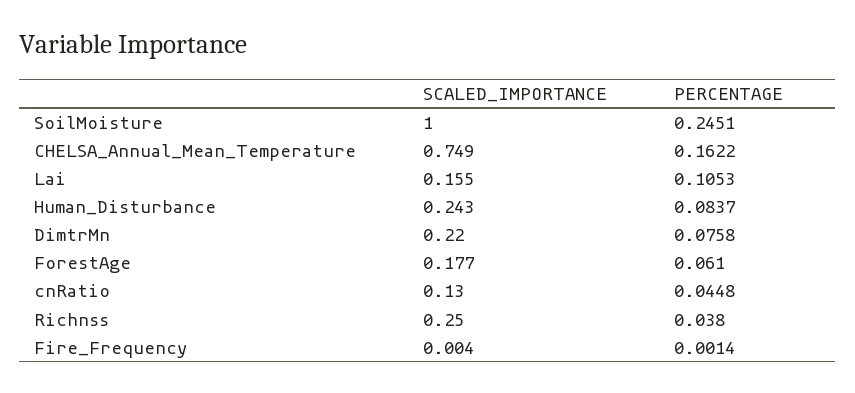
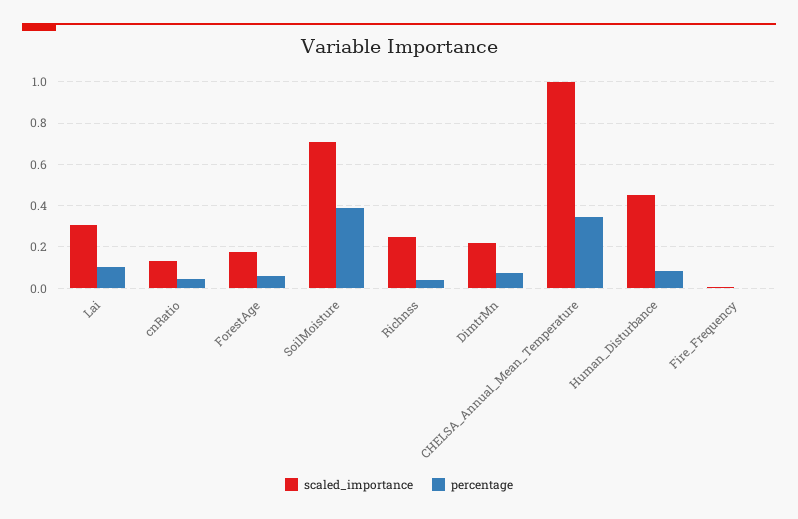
  {
    "SCALED_IMPORTANCE": {
-     "SoilMoisture": 1,
+     "SoilMoisture": 0.7,
-     "CHELSA_Annual_Mean_Temperature": 0.749,
+     "CHELSA_Annual_Mean_Temperature": 1,
-     "Lai": 0.155,
+     "Lai": 0.3,
-     "Human_Disturbance": 0.243,
+     "Human_Disturbance": 0.45,
      "DimtrMn": 0.22,
      "ForestAge": 0.177,
      "cnRatio": 0.13,
      "Richnss": 0.25,
      "Fire_Frequency": 0.004
    },
    "PERCENTAGE": {
-     "SoilMoisture": 0.2451,
+     "SoilMoisture": 0.4,
-     "CHELSA_Annual_Mean_Temperature": 0.1622,
+     "CHELSA_Annual_Mean_Temperature": 0.35,
      "Lai": 0.1053,
      "Human_Disturbance": 0.0837,
      "DimtrMn": 0.0758,
      "ForestAge": 0.061,
      "cnRatio": 0.0448,
      "Richnss": 0.038,
      "Fire_Frequency": 0.0014
    }
  }

